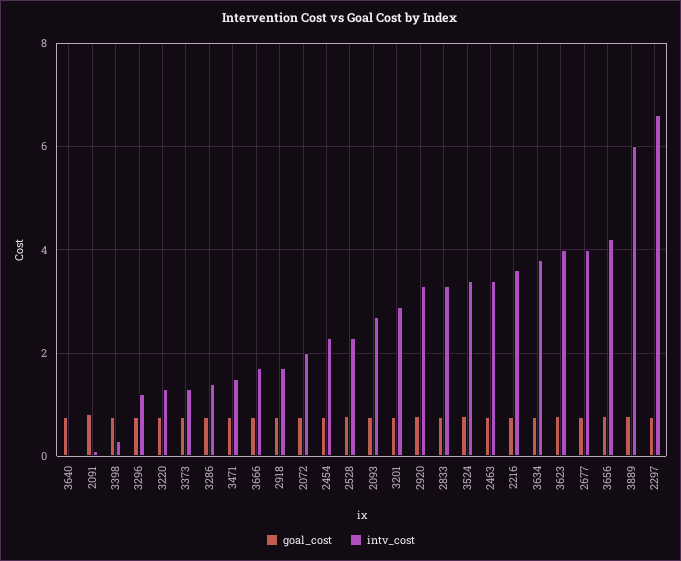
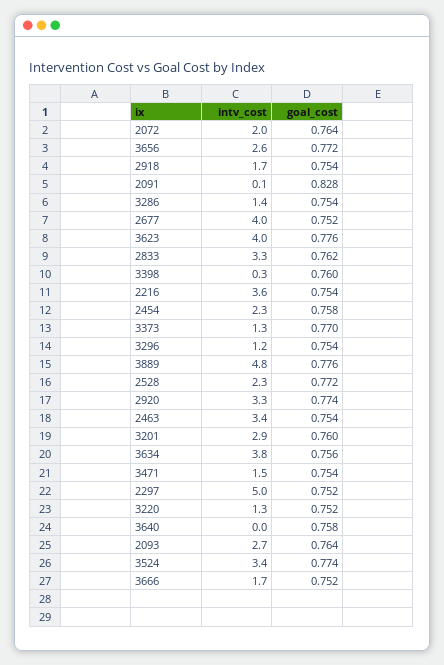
  {
    "goal_cost": {
      "3640": 0.758,
      "2091": 0.828,
      "3398": 0.76,
      "3296": 0.754,
      "3220": 0.752,
      "3373": 0.77,
      "3286": 0.754,
      "3471": 0.754,
      "3666": 0.752,
      "2918": 0.754,
      "2072": 0.764,
      "2454": 0.758,
      "2528": 0.772,
      "2093": 0.764,
      "3201": 0.76,
      "2920": 0.774,
      "2833": 0.762,
      "3524": 0.774,
      "2463": 0.754,
      "2216": 0.754,
      "3634": 0.756,
      "3623": 0.776,
      "2677": 0.752,
      "3656": 0.772,
      "3889": 0.776,
      "2297": 0.752
    },
    "intv_cost": {
      "3640": 0,
      "2091": 0.1,
      "3398": 0.3,
      "3296": 1.2,
      "3220": 1.3,
      "3373": 1.3,
      "3286": 1.4,
      "3471": 1.5,
      "3666": 1.7,
      "2918": 1.7,
      "2072": 2,
      "2454": 2.3,
      "2528": 2.3,
      "2093": 2.7,
      "3201": 2.9,
      "2920": 3.3,
      "2833": 3.3,
      "3524": 3.4,
      "2463": 3.4,
      "2216": 3.6,
      "3634": 3.8,
      "3623": 4,
      "2677": 4,
-     "3656": 4.2,
+     "3656": 2.6,
-     "3889": 6,
+     "3889": 4.8,
-     "2297": 6.6
+     "2297": 5
    }
  }

